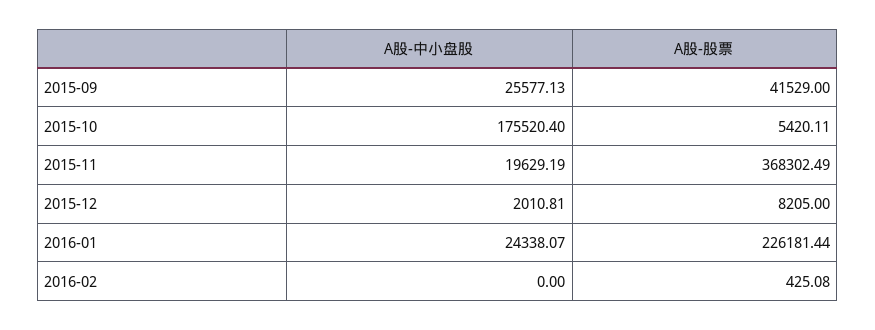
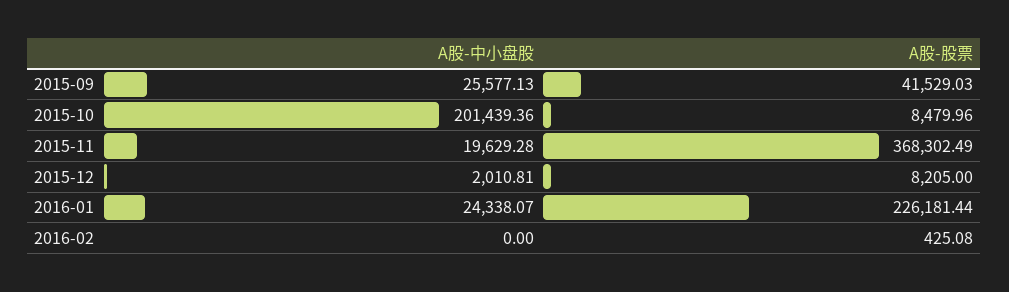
  {
    "A股-中小盘股": {
      "2015-09": 25577.13,
-     "2015-10": 175520.4,
+     "2015-10": 201439.36,
-     "2015-11": 19629.19,
+     "2015-11": 19629.28,
      "2015-12": 2010.81,
      "2016-01": 24338.07,
      "2016-02": 0
    },
    "A股-股票": {
-     "2015-09": 41529,
+     "2015-09": 41529.03,
-     "2015-10": 5420.11,
+     "2015-10": 8479.96,
      "2015-11": 368302.49,
      "2015-12": 8205,
      "2016-01": 226181.44,
      "2016-02": 425.08
    }
  }

